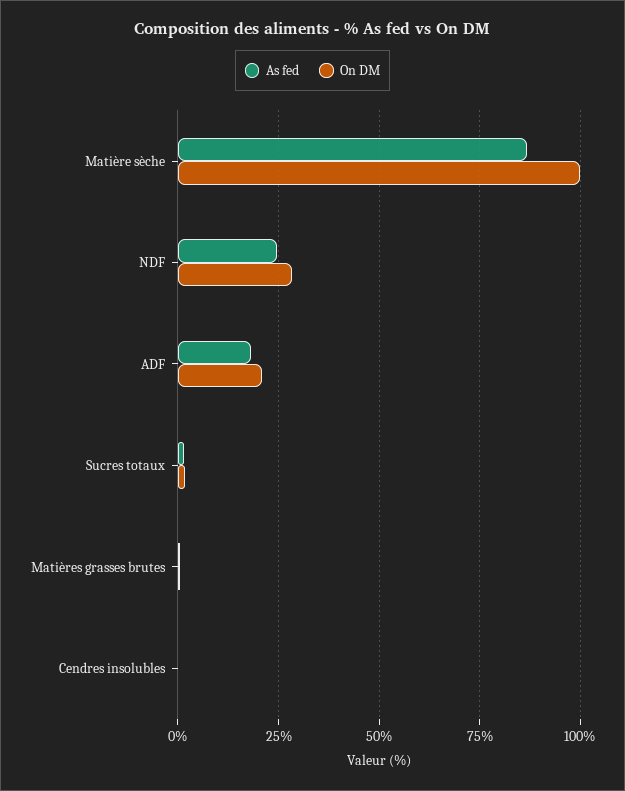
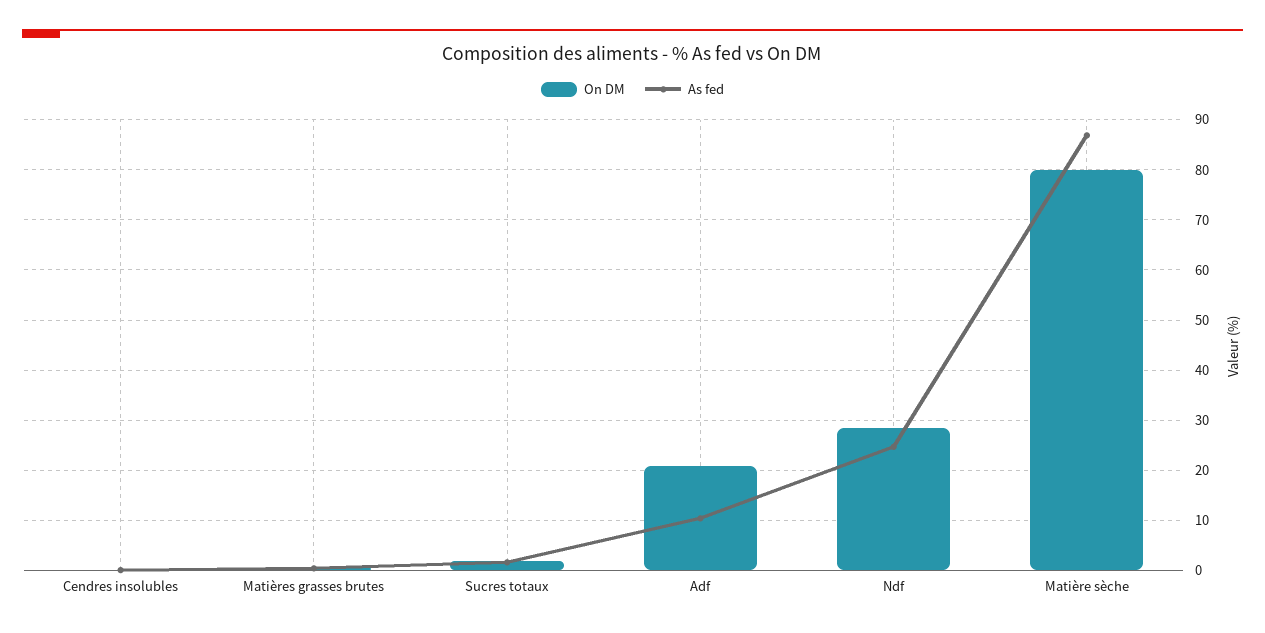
  {
    "As fed": {
      "Matière sèche": 86,
      "NDF": 24,
-     "ADF": 17.5,
+     "ADF": 10,
      "Sucres totaux": 2,
      "Matières grasses brutes": 0,
      "Cendres insolubles": 0
    },
    "On DM": {
-     "Matière sèche": 100,
+     "Matière sèche": 80,
      "NDF": 28,
      "ADF": 20,
      "Sucres totaux": 2,
      "Matières grasses brutes": 0,
      "Cendres insolubles": 0
    }
  }

